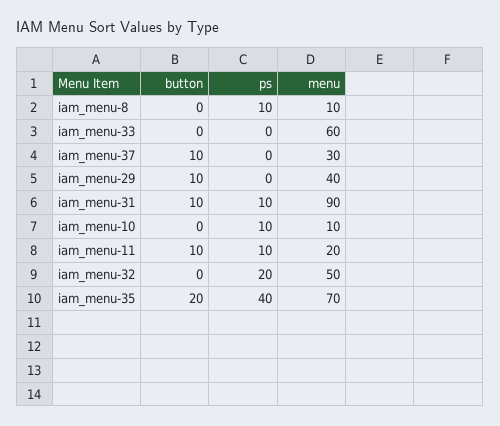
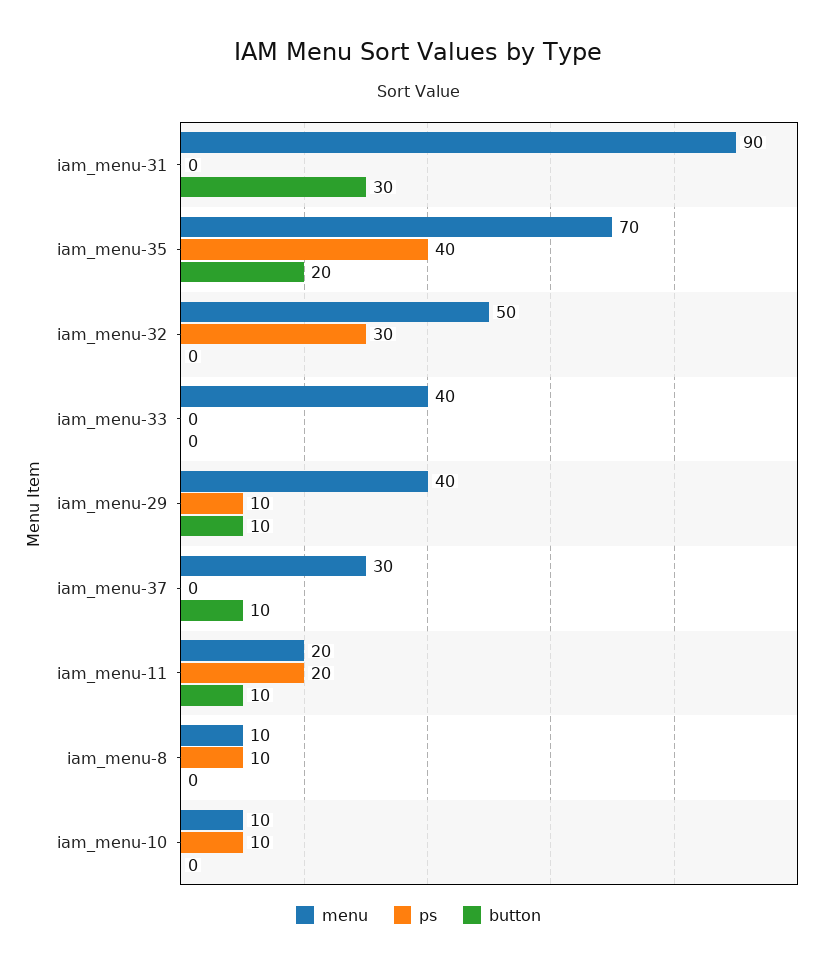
  {
    "button": {
      "iam_menu-8": 0,
      "iam_menu-33": 0,
      "iam_menu-37": 10,
      "iam_menu-29": 10,
-     "iam_menu-31": 10,
+     "iam_menu-31": 30,
      "iam_menu-10": 0,
      "iam_menu-11": 10,
      "iam_menu-32": 0,
      "iam_menu-35": 20
    },
    "ps": {
      "iam_menu-8": 10,
      "iam_menu-33": 0,
      "iam_menu-37": 0,
-     "iam_menu-29": 0,
+     "iam_menu-29": 10,
-     "iam_menu-31": 10,
+     "iam_menu-31": 0,
      "iam_menu-10": 10,
-     "iam_menu-11": 10,
+     "iam_menu-11": 20,
-     "iam_menu-32": 20,
+     "iam_menu-32": 30,
      "iam_menu-35": 40
    },
    "menu": {
      "iam_menu-8": 10,
-     "iam_menu-33": 60,
+     "iam_menu-33": 40,
      "iam_menu-37": 30,
      "iam_menu-29": 40,
      "iam_menu-31": 90,
      "iam_menu-10": 10,
      "iam_menu-11": 20,
      "iam_menu-32": 50,
      "iam_menu-35": 70
    }
  }

